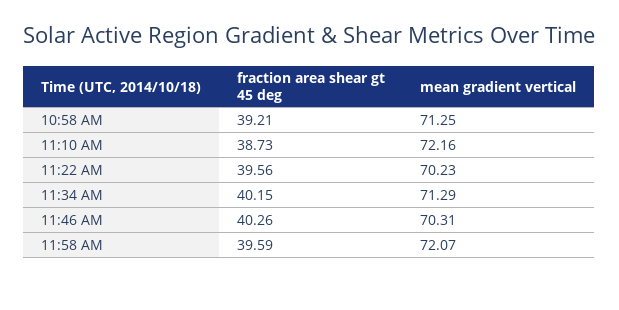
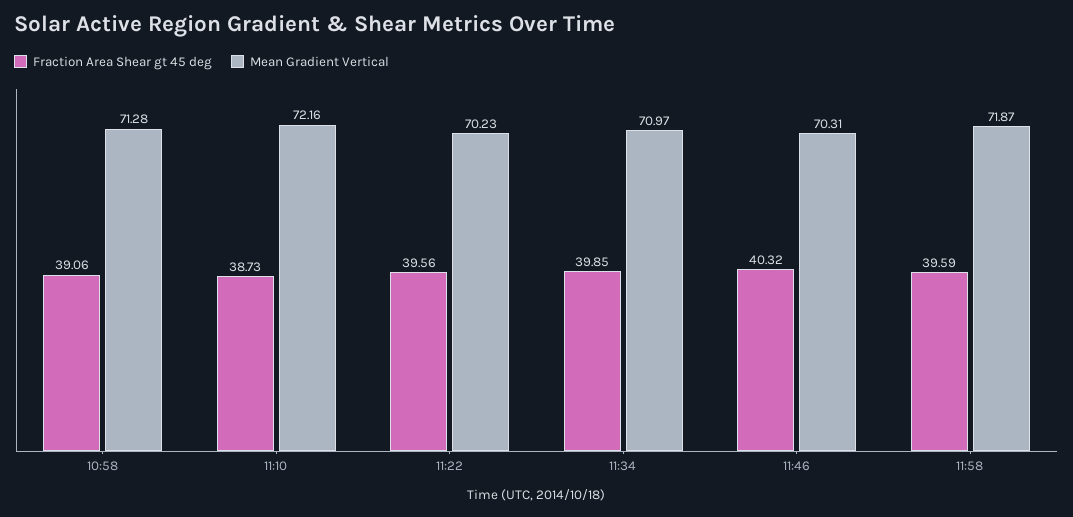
  {
    "fraction area shear gt 45 deg": {
-     "10:58 AM": 39.21,
+     "10:58 AM": 39.06,
      "11:10 AM": 38.73,
      "11:22 AM": 39.56,
-     "11:34 AM": 40.15,
+     "11:34 AM": 39.85,
-     "11:46 AM": 40.26,
+     "11:46 AM": 40.32,
      "11:58 AM": 39.59
    },
    "mean gradient vertical": {
-     "10:58 AM": 71.25,
+     "10:58 AM": 71.28,
      "11:10 AM": 72.16,
      "11:22 AM": 70.23,
-     "11:34 AM": 71.29,
+     "11:34 AM": 70.97,
      "11:46 AM": 70.31,
-     "11:58 AM": 72.07
+     "11:58 AM": 71.87
    }
  }

